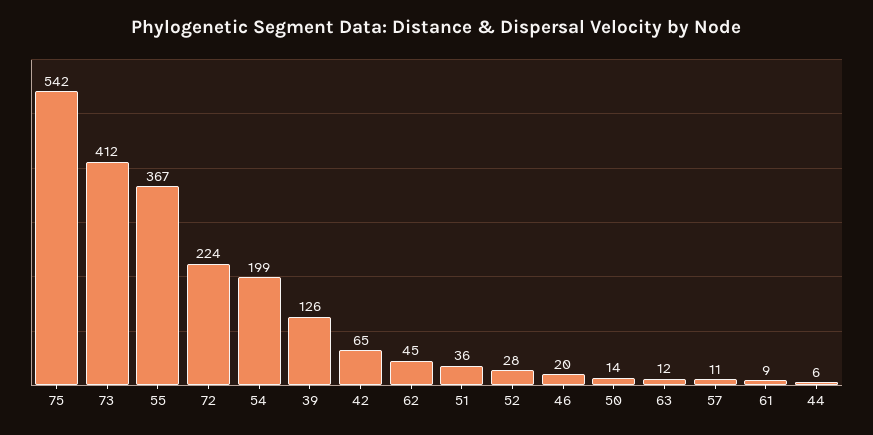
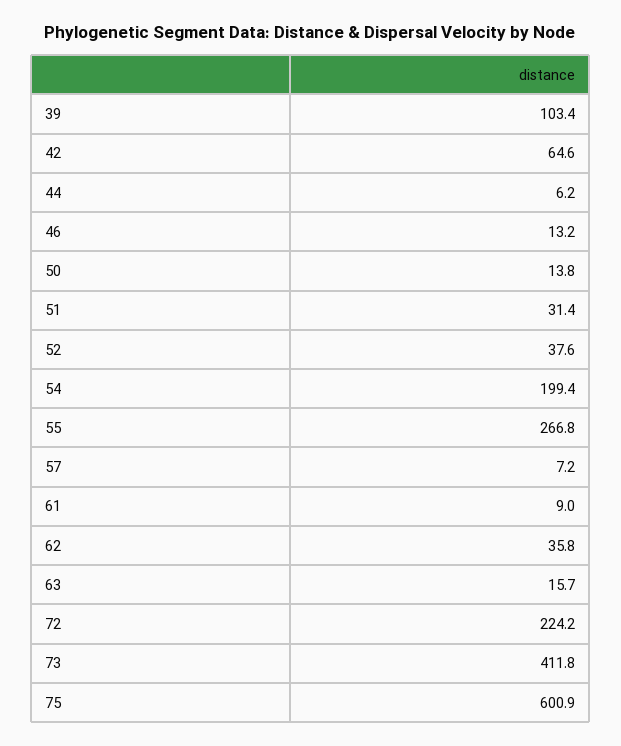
  {
-   "75": 542,
+   "75": 600.9,
    "73": 411.8,
-   "55": 367,
+   "55": 266.8,
    "72": 224.2,
    "54": 199.4,
-   "39": 126,
+   "39": 103.4,
    "42": 64.6,
-   "62": 45,
+   "62": 35.8,
-   "51": 36,
+   "51": 31.4,
-   "52": 28,
+   "52": 37.6,
-   "46": 20,
+   "46": 13.2,
    "50": 13.8,
-   "63": 12,
+   "63": 15.7,
-   "57": 11,
+   "57": 7.2,
    "61": 9,
    "44": 6.2
  }

